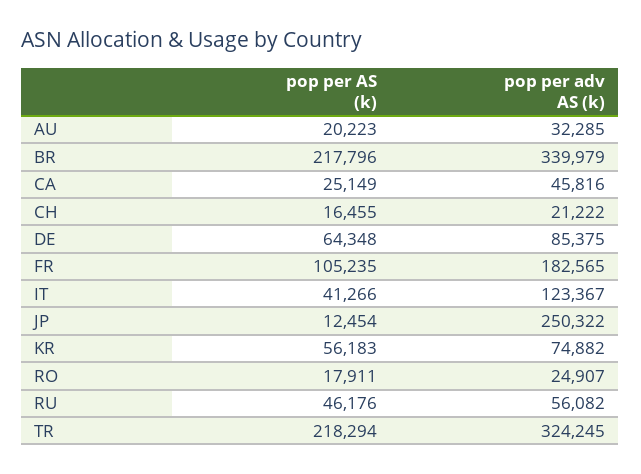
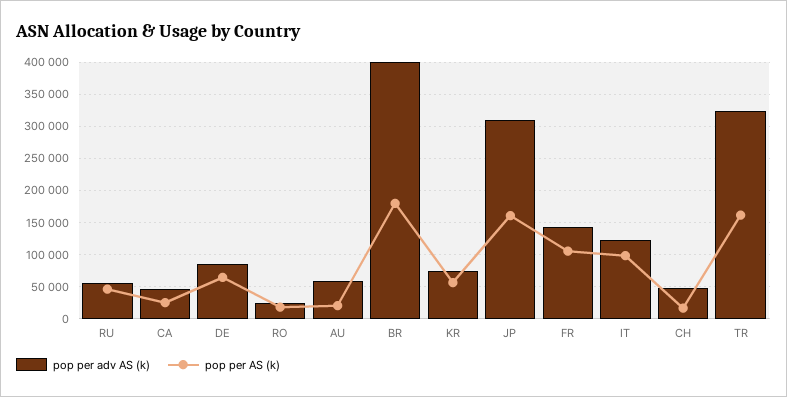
  {
    "pop per AS (k)": {
      "AU": 20223,
-     "BR": 217796,
+     "BR": 180000,
      "CA": 25149,
      "CH": 16455,
      "DE": 64348,
      "FR": 105235,
-     "IT": 41266,
+     "IT": 100000,
-     "JP": 12454,
+     "JP": 160000,
      "KR": 56183,
      "RO": 17911,
      "RU": 46176,
-     "TR": 218294
+     "TR": 160000
    },
    "pop per adv AS (k)": {
-     "AU": 32285,
+     "AU": 60000,
-     "BR": 339979,
+     "BR": 400000,
      "CA": 45816,
-     "CH": 21222,
+     "CH": 50000,
      "DE": 85375,
-     "FR": 182565,
+     "FR": 140000,
      "IT": 123367,
-     "JP": 250322,
+     "JP": 310000,
      "KR": 74882,
      "RO": 24907,
      "RU": 56082,
      "TR": 324245
    }
  }

